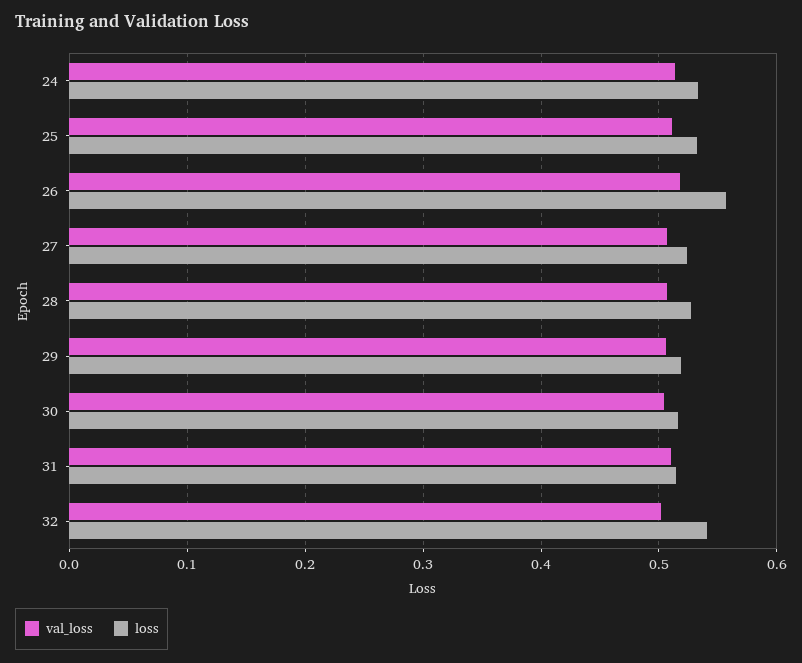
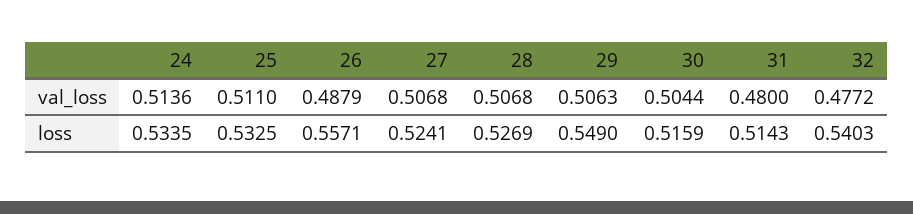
  {
    "val_loss": {
      "24": 0.5136,
      "25": 0.511,
-     "26": 0.52,
+     "26": 0.4879,
      "27": 0.5068,
      "28": 0.5068,
      "29": 0.5063,
      "30": 0.5044,
-     "31": 0.51,
+     "31": 0.48,
-     "32": 0.5
+     "32": 0.4772
    },
    "loss": {
      "24": 0.5335,
      "25": 0.5325,
      "26": 0.5571,
      "27": 0.5241,
      "28": 0.5269,
-     "29": 0.52,
+     "29": 0.549,
      "30": 0.5159,
      "31": 0.5143,
      "32": 0.5403
    }
  }

